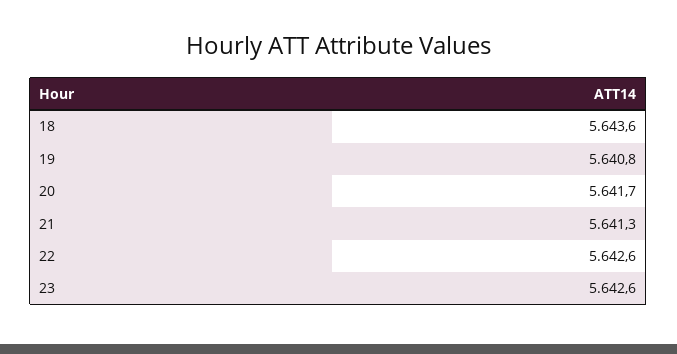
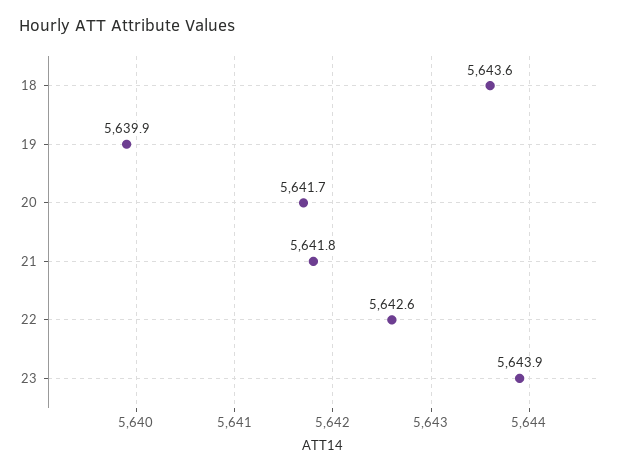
  {
    "18": 5643.6,
-   "19": 5640.8,
+   "19": 5639.9,
    "20": 5641.7,
-   "21": 5641.3,
+   "21": 5641.8,
    "22": 5642.6,
-   "23": 5642.6
+   "23": 5643.9
  }

